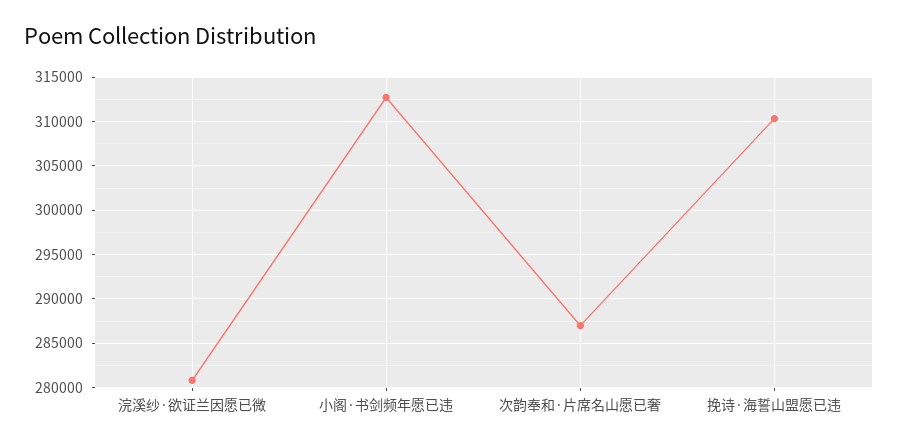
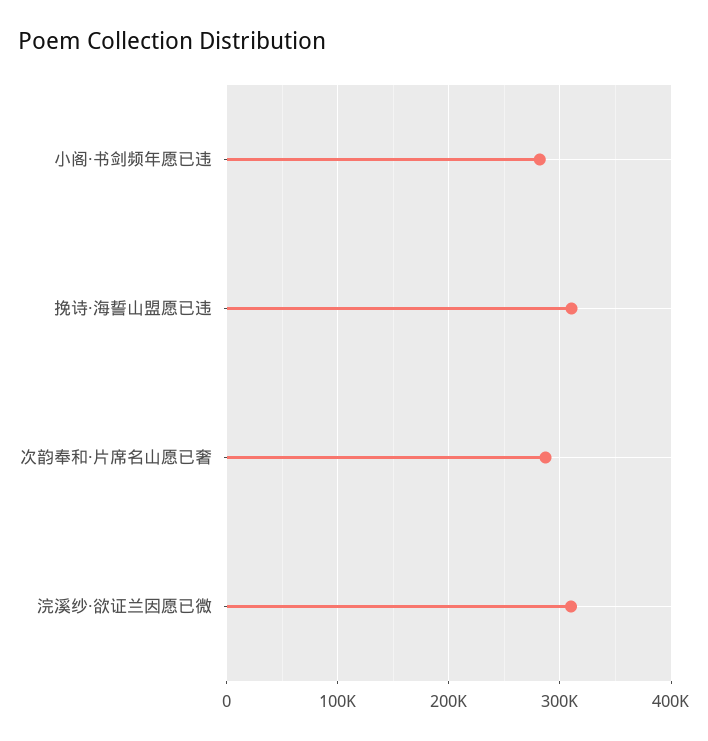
  {
-   "浣溪纱·欲证兰因愿已微": 281000,
+   "浣溪纱·欲证兰因愿已微": 310000,
-   "小阁·书剑频年愿已违": 313000,
+   "小阁·书剑频年愿已违": 280000,
    "次韵奉和·片席名山愿已奢": 287000,
    "挽诗·海誓山盟愿已违": 310000
  }

